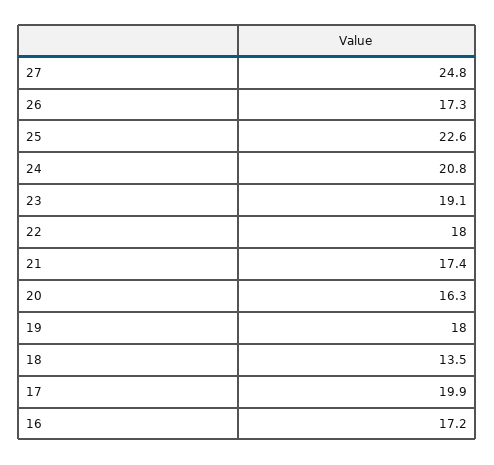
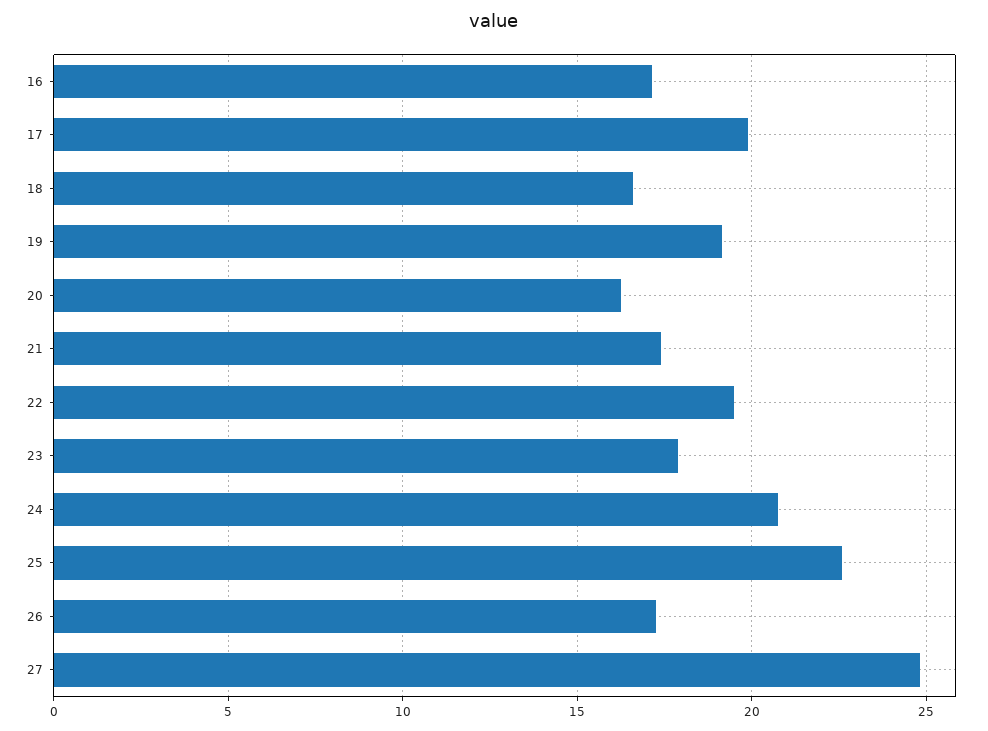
  {
    "27": 24.8,
    "26": 17.3,
    "25": 22.6,
    "24": 20.8,
-   "23": 19.1,
+   "23": 18,
-   "22": 18,
+   "22": 19.5,
    "21": 17.4,
    "20": 16.3,
-   "19": 18,
+   "19": 19,
-   "18": 13.5,
+   "18": 16.5,
    "17": 19.9,
    "16": 17.2
  }

